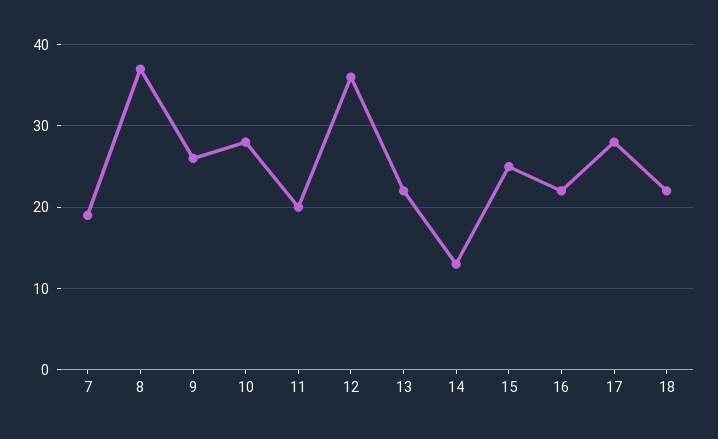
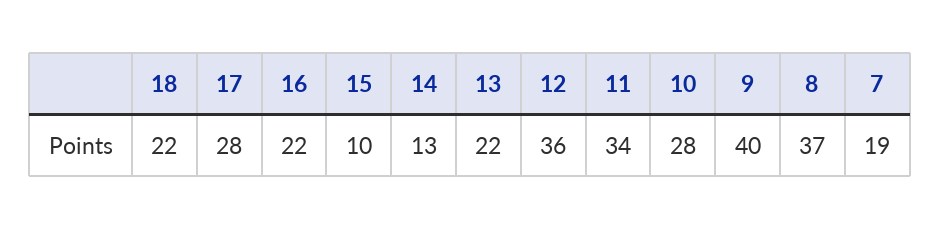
  {
    "7": 19,
    "8": 37,
-   "9": 26,
+   "9": 40,
    "10": 28,
-   "11": 20,
+   "11": 34,
    "12": 36,
    "13": 22,
    "14": 13,
-   "15": 25,
+   "15": 10,
    "16": 22,
    "17": 28,
    "18": 22
  }

